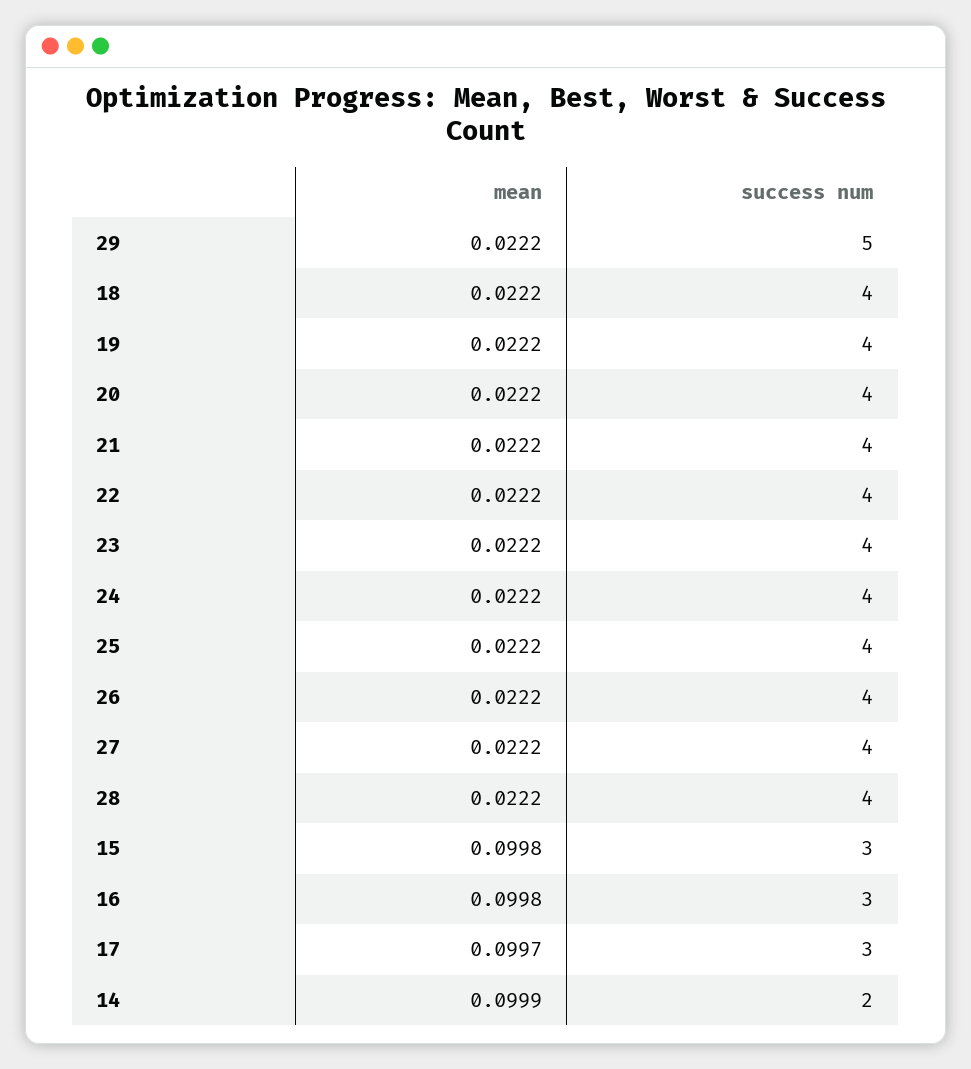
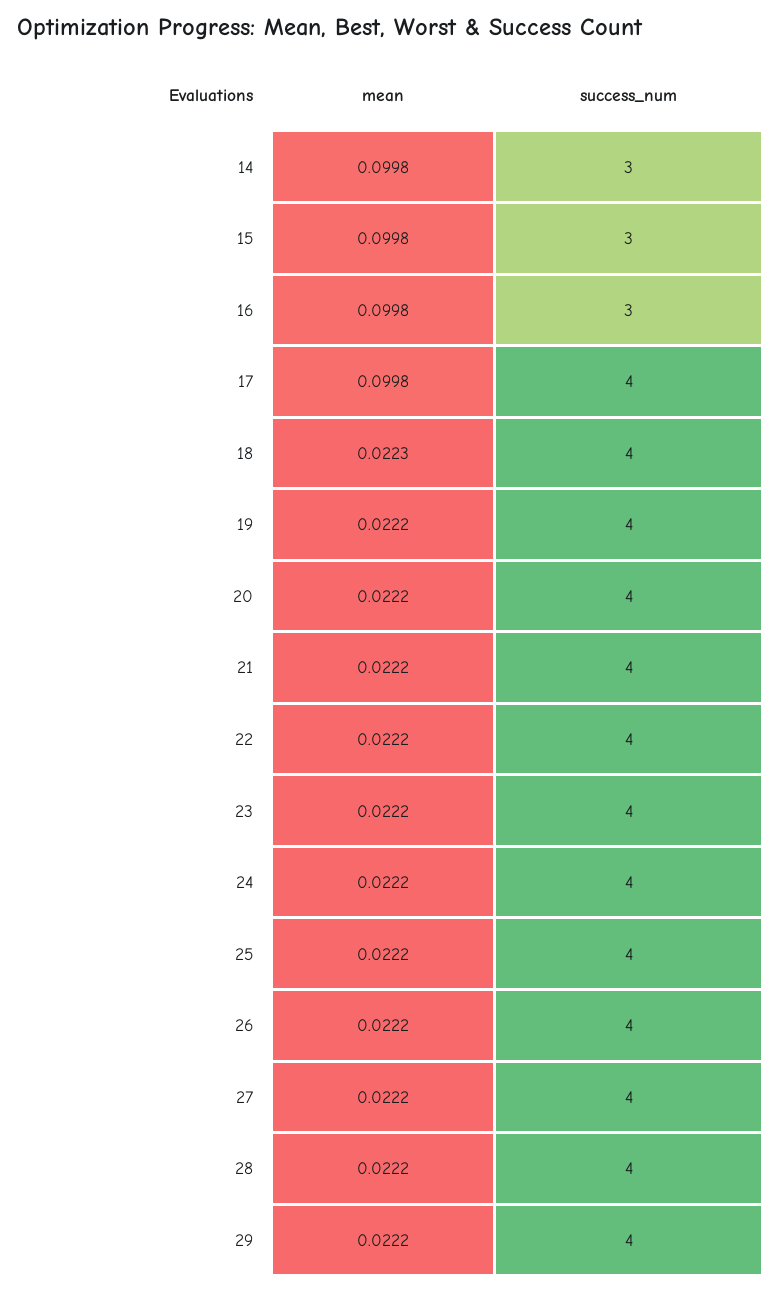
  {
    "mean": {
      "29": 0.0222,
-     "18": 0.0222,
+     "18": 0.0223,
      "19": 0.0222,
      "20": 0.0222,
      "21": 0.0222,
      "22": 0.0222,
      "23": 0.0222,
      "24": 0.0222,
      "25": 0.0222,
      "26": 0.0222,
      "27": 0.0222,
      "28": 0.0222,
      "15": 0.0998,
      "16": 0.0998,
-     "17": 0.0997,
+     "17": 0.0998,
-     "14": 0.0999
+     "14": 0.0998
    },
    "success num": {
-     "29": 5,
+     "29": 4,
      "18": 4,
      "19": 4,
      "20": 4,
      "21": 4,
      "22": 4,
      "23": 4,
      "24": 4,
      "25": 4,
      "26": 4,
      "27": 4,
      "28": 4,
      "15": 3,
      "16": 3,
-     "17": 3,
+     "17": 4,
-     "14": 2
+     "14": 3
    }
  }

